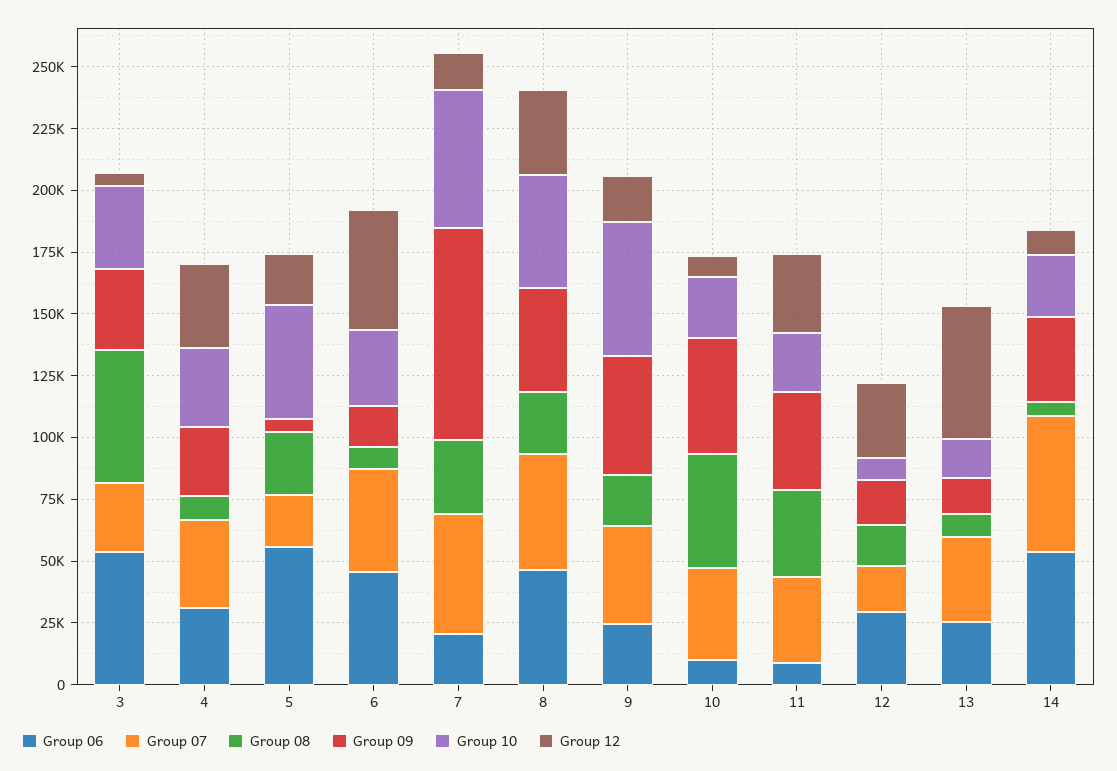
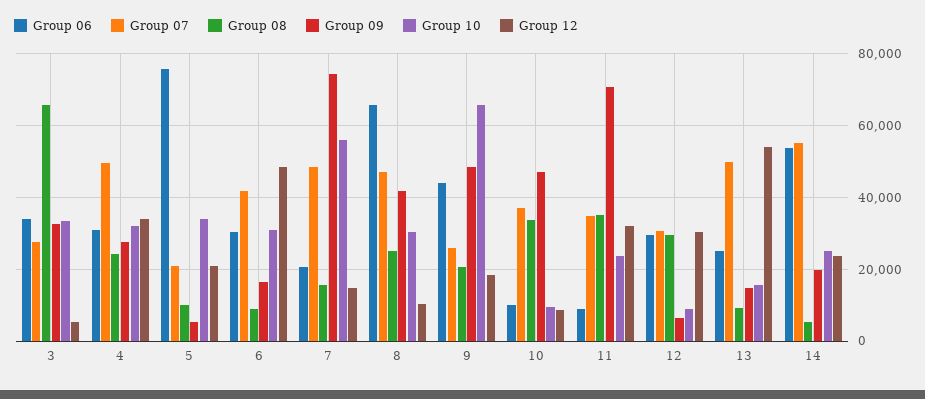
  {
    "Group 06": {
-     "3": 55000,
+     "3": 34000,
      "4": 30000,
-     "5": 55000,
+     "5": 76000,
-     "6": 45000,
+     "6": 30000,
      "7": 20000,
-     "8": 45000,
+     "8": 66000,
-     "9": 25000,
+     "9": 44000,
      "10": 10000,
      "11": 8000,
      "12": 30000,
      "13": 26000,
      "14": 54000
    },
    "Group 07": {
      "3": 28000,
-     "4": 35000,
+     "4": 50000,
      "5": 20000,
      "6": 42000,
      "7": 48000,
      "8": 48000,
-     "9": 40000,
+     "9": 26000,
      "10": 38000,
      "11": 34000,
-     "12": 20000,
+     "12": 30000,
-     "13": 35000,
+     "13": 50000,
      "14": 56000
    },
    "Group 08": {
-     "3": 55000,
+     "3": 66000,
-     "4": 10000,
+     "4": 24000,
-     "5": 25000,
+     "5": 10000,
      "6": 8000,
-     "7": 30000,
+     "7": 16000,
      "8": 26000,
      "9": 20000,
-     "10": 45000,
+     "10": 34000,
      "11": 34000,
-     "12": 15000,
+     "12": 30000,
      "13": 10000,
      "14": 6000
    },
    "Group 09": {
      "3": 32000,
      "4": 28000,
      "5": 6000,
      "6": 16000,
-     "7": 85000,
+     "7": 74000,
      "8": 42000,
      "9": 48000,
      "10": 48000,
-     "11": 40000,
+     "11": 70000,
-     "12": 20000,
+     "12": 6000,
      "13": 14000,
-     "14": 35000
+     "14": 20000
    },
    "Group 10": {
      "3": 34000,
      "4": 32000,
-     "5": 45000,
+     "5": 34000,
      "6": 30000,
      "7": 56000,
-     "8": 45000,
+     "8": 30000,
-     "9": 55000,
+     "9": 66000,
-     "10": 25000,
+     "10": 10000,
      "11": 24000,
      "12": 8000,
      "13": 16000,
      "14": 26000
    },
    "Group 12": {
      "3": 6000,
      "4": 34000,
      "5": 20000,
      "6": 48000,
      "7": 14000,
-     "8": 35000,
+     "8": 10000,
      "9": 18000,
      "10": 8000,
      "11": 32000,
      "12": 30000,
      "13": 54000,
-     "14": 10000
+     "14": 24000
    }
  }

